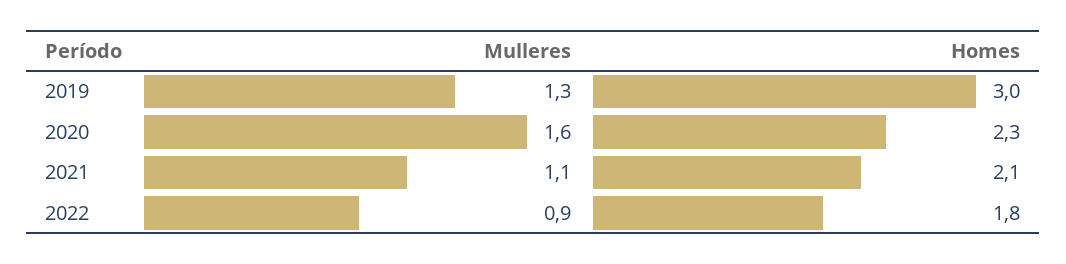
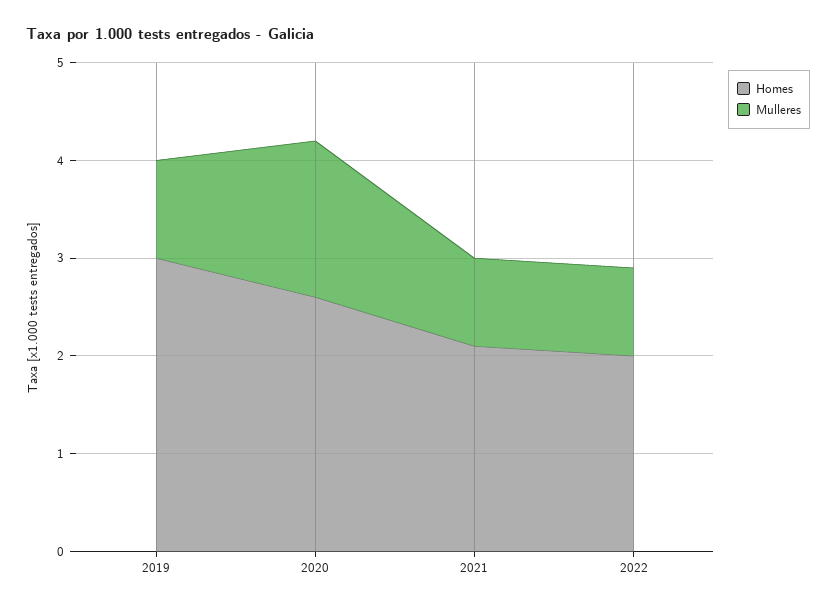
  {
    "Mulleres": {
-     "2019": 1.3,
+     "2019": 1,
      "2020": 1.6,
-     "2021": 1.1,
+     "2021": 0.9,
      "2022": 0.9
    },
    "Homes": {
      "2019": 3,
-     "2020": 2.3,
+     "2020": 2.6,
      "2021": 2.1,
-     "2022": 1.8
+     "2022": 2
    }
  }

